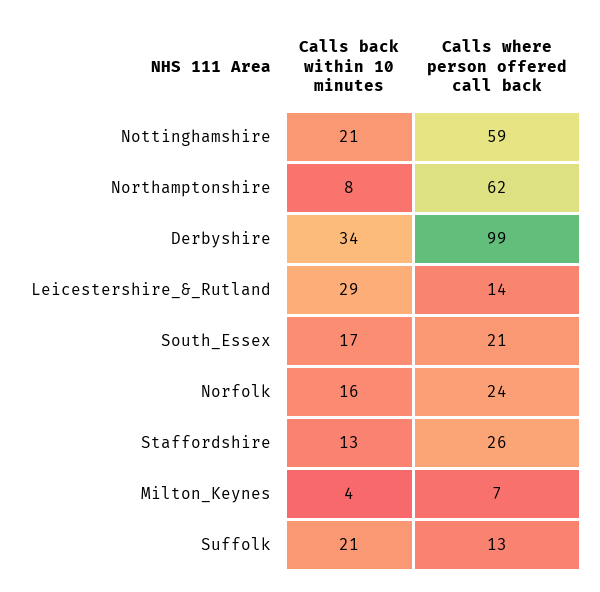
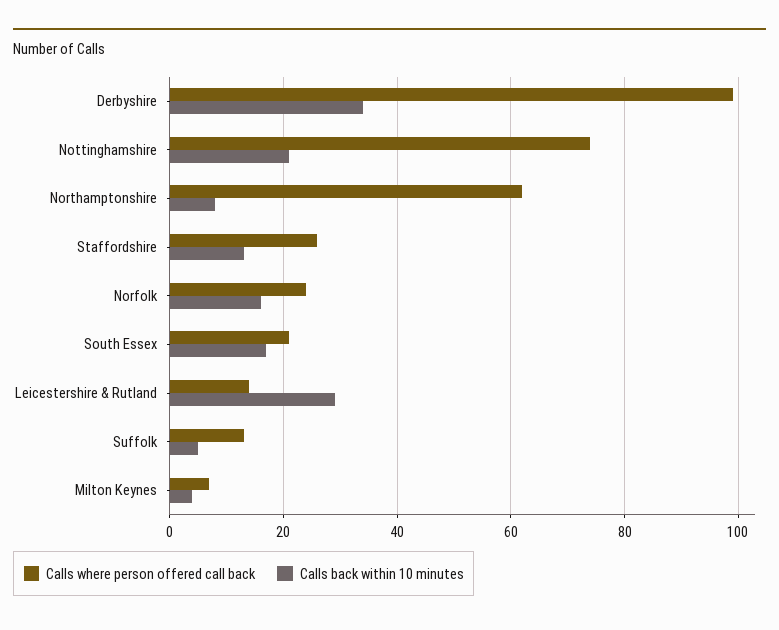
  {
    "Calls back within 10 minutes": {
      "Nottinghamshire": 21,
      "Northamptonshire": 8,
      "Derbyshire": 34,
      "Leicestershire_&_Rutland": 29,
      "South_Essex": 17,
      "Norfolk": 16,
      "Staffordshire": 13,
      "Milton_Keynes": 4,
-     "Suffolk": 21
+     "Suffolk": 5
    },
    "Calls where person offered call back": {
-     "Nottinghamshire": 59,
+     "Nottinghamshire": 75,
      "Northamptonshire": 62,
      "Derbyshire": 99,
      "Leicestershire_&_Rutland": 14,
      "South_Essex": 21,
      "Norfolk": 24,
      "Staffordshire": 26,
      "Milton_Keynes": 7,
      "Suffolk": 13
    }
  }

